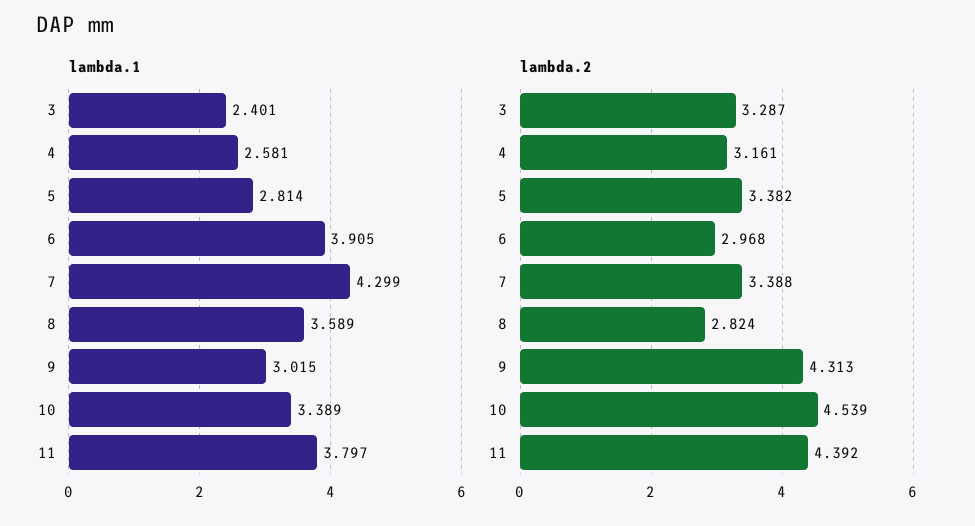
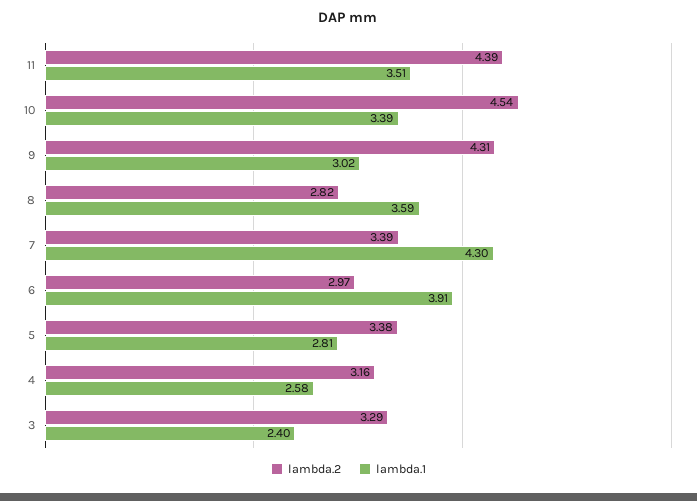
  {
    "lambda.1": {
      "3": 2.401,
      "4": 2.581,
      "5": 2.814,
      "6": 3.905,
      "7": 4.299,
      "8": 3.589,
      "9": 3.015,
      "10": 3.389,
-     "11": 3.797
+     "11": 3.51
    },
    "lambda.2": {
      "3": 3.287,
      "4": 3.161,
      "5": 3.382,
      "6": 2.968,
      "7": 3.388,
      "8": 2.824,
      "9": 4.313,
      "10": 4.539,
      "11": 4.392
    }
  }

